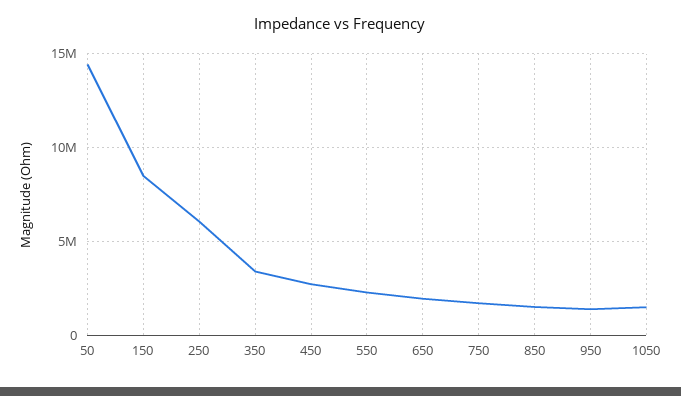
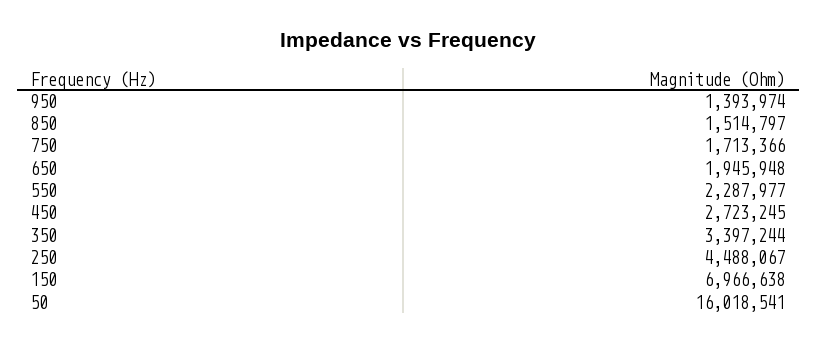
  {
-   "50": 14500000,
+   "50": 16018541,
-   "150": 8500000,
+   "150": 6966638,
-   "250": 6000000,
+   "250": 4488067,
    "350": 3397244,
    "450": 2723245,
    "550": 2287977,
    "650": 1945948,
    "750": 1713366,
    "850": 1514797,
-   "950": 1393974,
+   "950": 1393974
-   "1050": 1500000
  }

